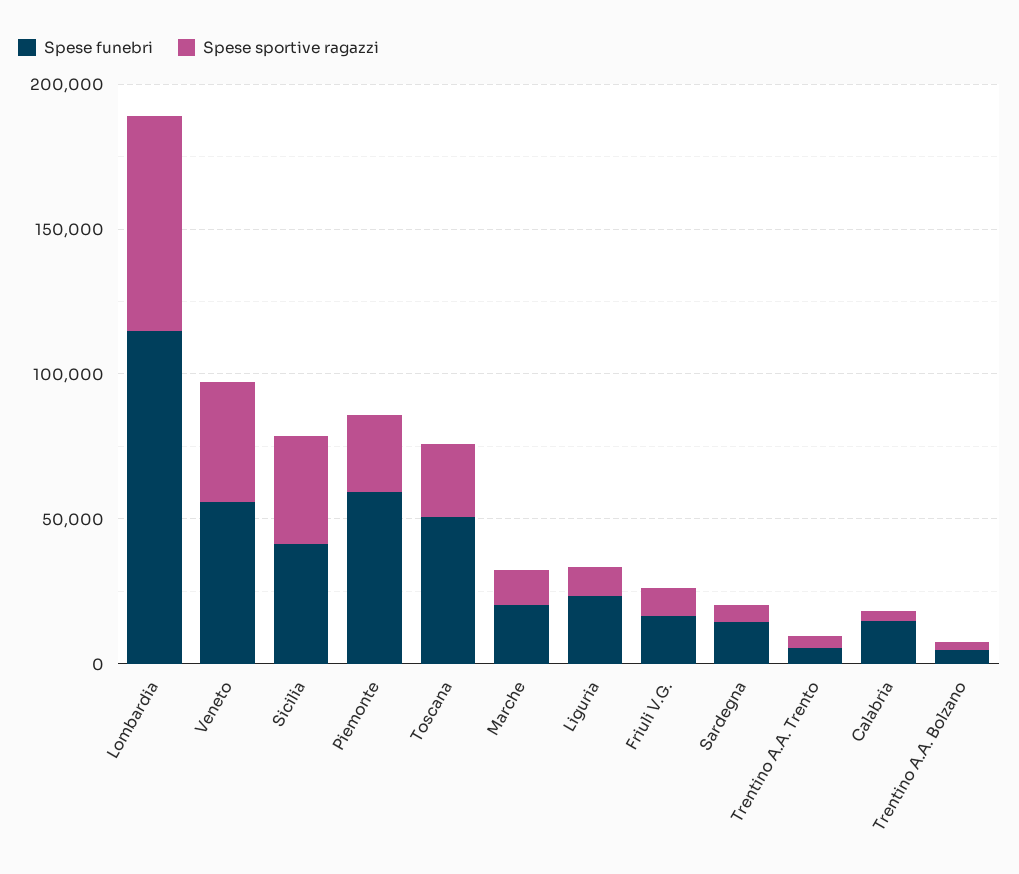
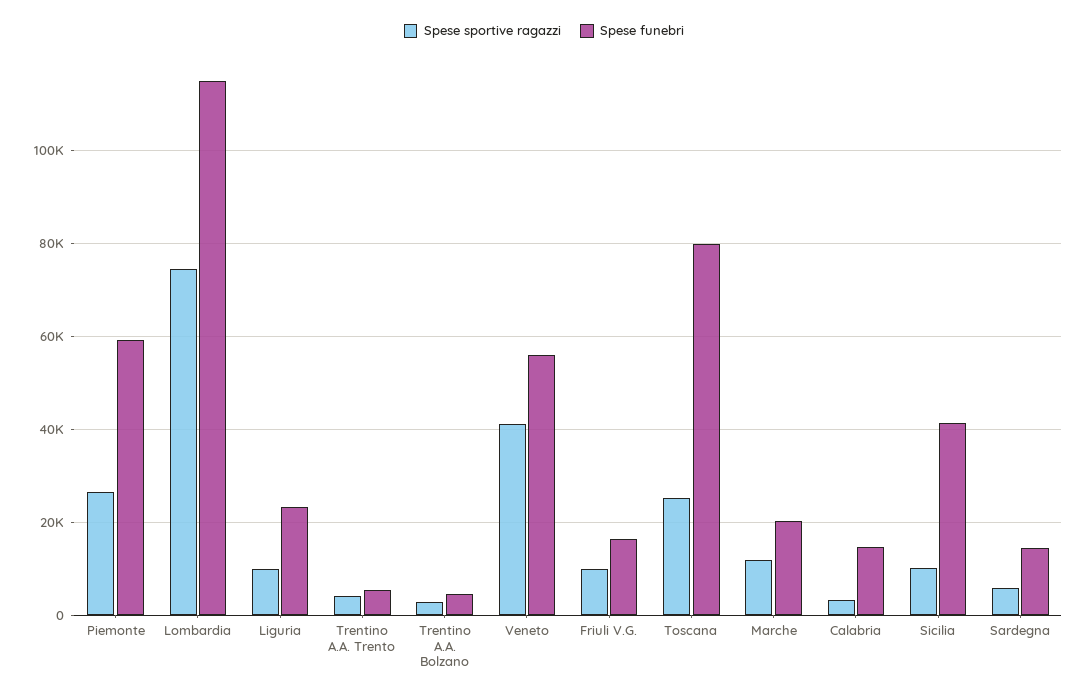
  {
    "Spese funebri": {
      "Lombardia": 114000,
      "Veneto": 56000,
      "Sicilia": 42000,
      "Piemonte": 60000,
-     "Toscana": 50000,
+     "Toscana": 80000,
      "Marche": 20000,
      "Liguria": 24000,
      "Friuli V.G.": 16000,
      "Sardegna": 14000,
      "Trentino A.A. Trento": 6000,
      "Calabria": 14000,
      "Trentino A.A. Bolzano": 4000
    },
    "Spese sportive ragazzi": {
      "Lombardia": 74000,
      "Veneto": 42000,
-     "Sicilia": 40000,
+     "Sicilia": 10000,
      "Piemonte": 26000,
      "Toscana": 26000,
      "Marche": 12000,
      "Liguria": 10000,
      "Friuli V.G.": 10000,
      "Sardegna": 6000,
      "Trentino A.A. Trento": 4000,
      "Calabria": 4000,
      "Trentino A.A. Bolzano": 2000
    }
  }

